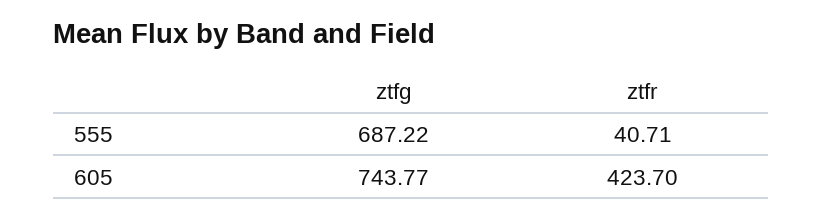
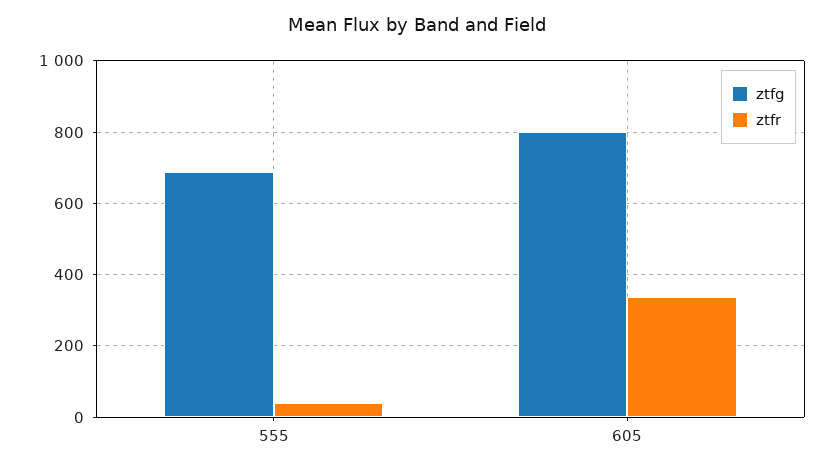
  {
    "ztfg": {
      "555": 687.22,
-     "605": 743.77
+     "605": 800
    },
    "ztfr": {
      "555": 40.71,
-     "605": 423.7
+     "605": 340
    }
  }

